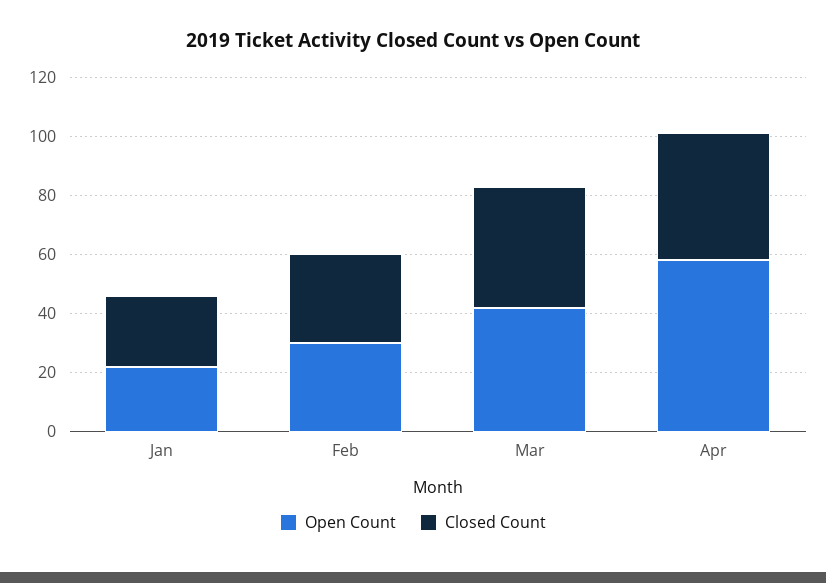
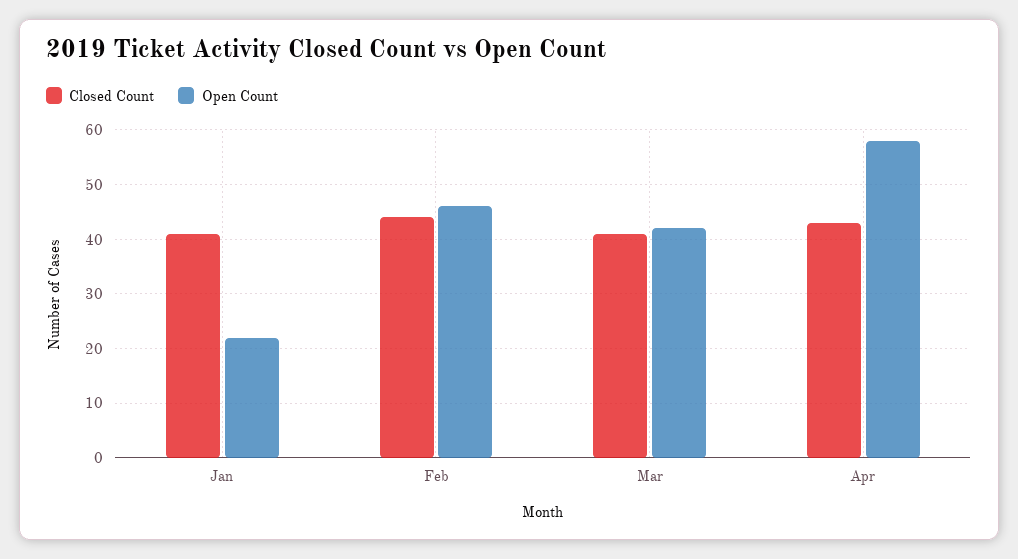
  {
    "Open Count": {
      "Jan": 20,
-     "Feb": 30,
+     "Feb": 45,
      "Mar": 40,
      "Apr": 60
    },
    "Closed Count": {
-     "Jan": 25,
+     "Jan": 40,
-     "Feb": 30,
+     "Feb": 45,
      "Mar": 40,
      "Apr": 45
    }
  }

